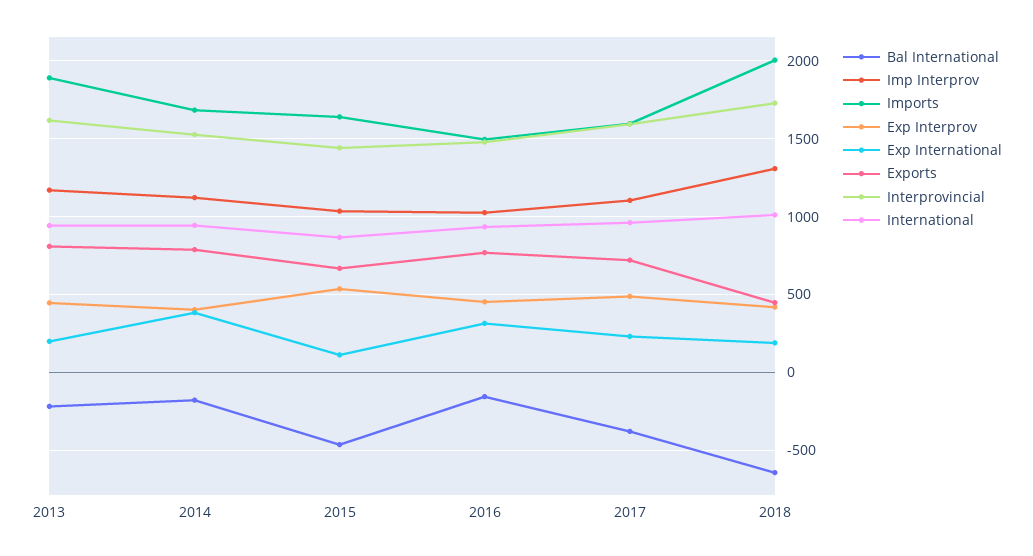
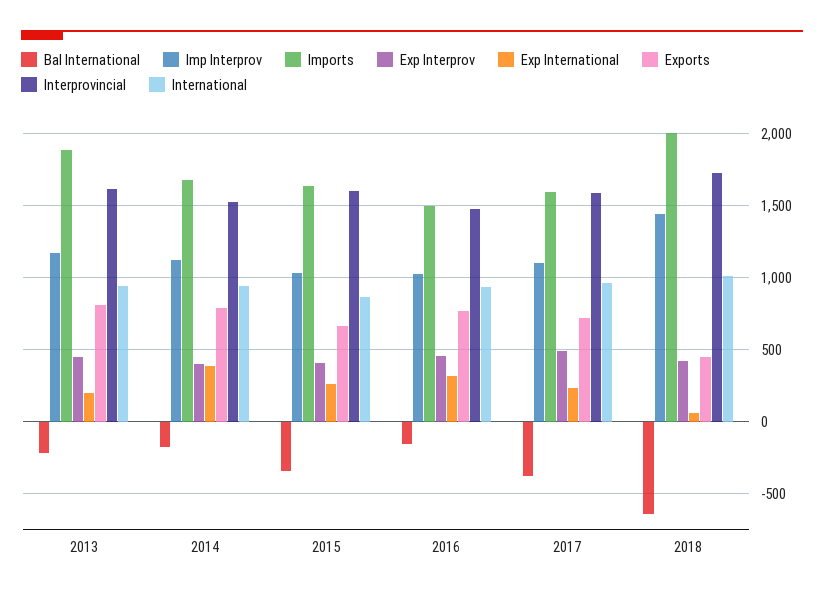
  {
    "Bal International": {
      "2013": -200,
      "2014": -200,
-     "2015": -450,
+     "2015": -350,
      "2016": -150,
      "2017": -400,
      "2018": -650
    },
    "Imp Interprov": {
      "2013": 1150,
      "2014": 1100,
      "2015": 1050,
      "2016": 1050,
      "2017": 1100,
-     "2018": 1300
+     "2018": 1450
    },
    "Imports": {
      "2013": 1900,
      "2014": 1700,
      "2015": 1650,
      "2016": 1500,
      "2017": 1600,
      "2018": 2000
    },
    "Exp Interprov": {
      "2013": 450,
      "2014": 400,
-     "2015": 550,
+     "2015": 400,
      "2016": 450,
      "2017": 500,
      "2018": 400
    },
    "Exp International": {
      "2013": 200,
      "2014": 400,
-     "2015": 100,
+     "2015": 250,
      "2016": 300,
      "2017": 250,
-     "2018": 200
+     "2018": 50
    },
    "Exports": {
      "2013": 800,
      "2014": 800,
      "2015": 650,
      "2016": 750,
      "2017": 700,
      "2018": 450
    },
    "Interprovincial": {
      "2013": 1600,
      "2014": 1550,
-     "2015": 1450,
+     "2015": 1600,
      "2016": 1500,
      "2017": 1600,
      "2018": 1750
    },
    "International": {
      "2013": 950,
      "2014": 950,
      "2015": 850,
      "2016": 950,
      "2017": 950,
      "2018": 1000
    }
  }

